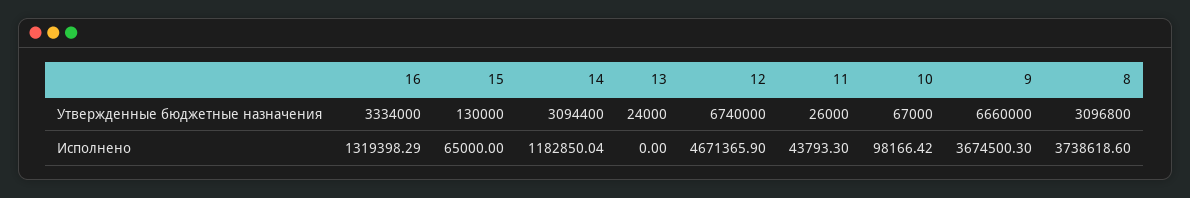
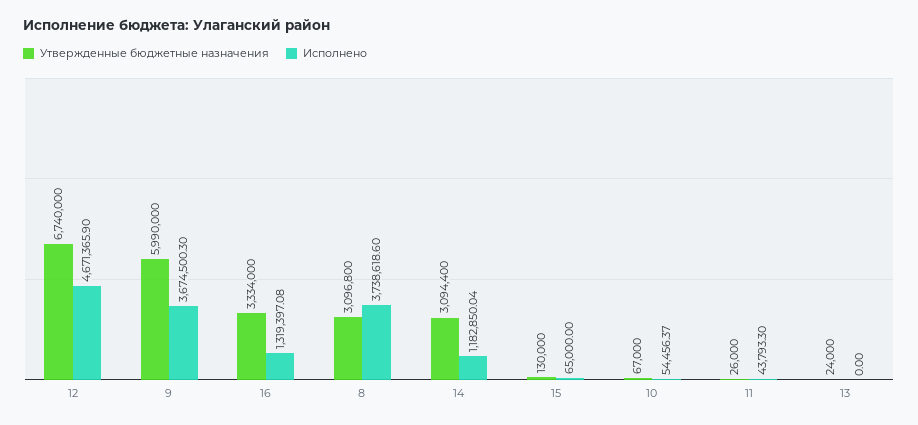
  {
    "Утвержденные бюджетные назначения": {
      "16": 3334000,
      "15": 130000,
      "14": 3094400,
      "13": 24000,
      "12": 6740000,
      "11": 26000,
      "10": 67000,
-     "9": 6660000,
+     "9": 5990000,
      "8": 3096800
    },
    "Исполнено": {
-     "16": 1319398.29,
+     "16": 1319397.08,
      "15": 65000,
      "14": 1182850.04,
      "13": 0,
      "12": 4671365.9,
      "11": 43793.3,
-     "10": 98166.42,
+     "10": 54456.37,
      "9": 3674500.3,
      "8": 3738618.6
    }
  }

